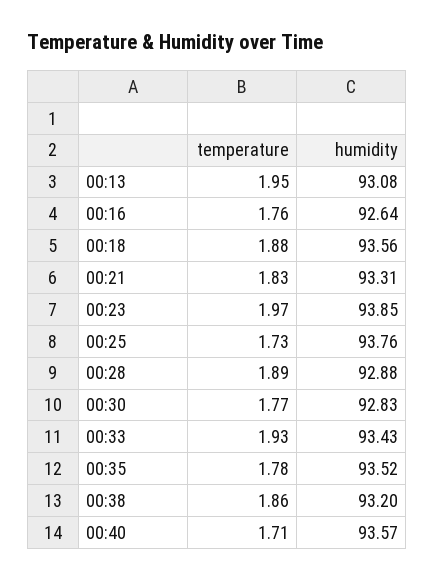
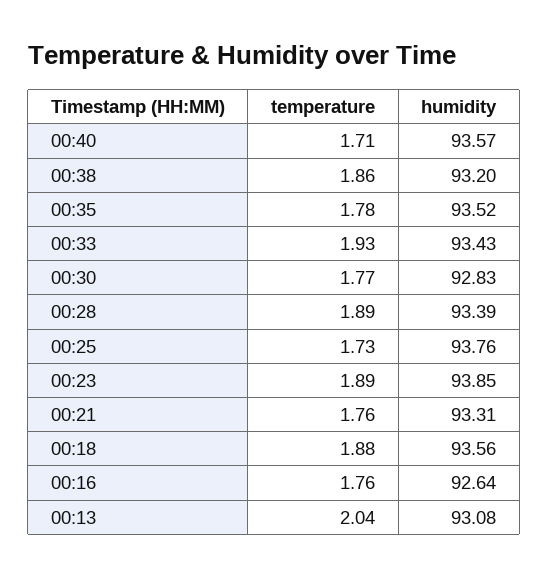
  {
    "temperature": {
-     "00:13": 1.95,
+     "00:13": 2.04,
      "00:16": 1.76,
      "00:18": 1.88,
-     "00:21": 1.83,
+     "00:21": 1.76,
-     "00:23": 1.97,
+     "00:23": 1.89,
      "00:25": 1.73,
      "00:28": 1.89,
      "00:30": 1.77,
      "00:33": 1.93,
      "00:35": 1.78,
      "00:38": 1.86,
      "00:40": 1.71
    },
    "humidity": {
      "00:13": 93.08,
      "00:16": 92.64,
      "00:18": 93.56,
      "00:21": 93.31,
      "00:23": 93.85,
      "00:25": 93.76,
-     "00:28": 92.88,
+     "00:28": 93.39,
      "00:30": 92.83,
      "00:33": 93.43,
      "00:35": 93.52,
      "00:38": 93.2,
      "00:40": 93.57
    }
  }

